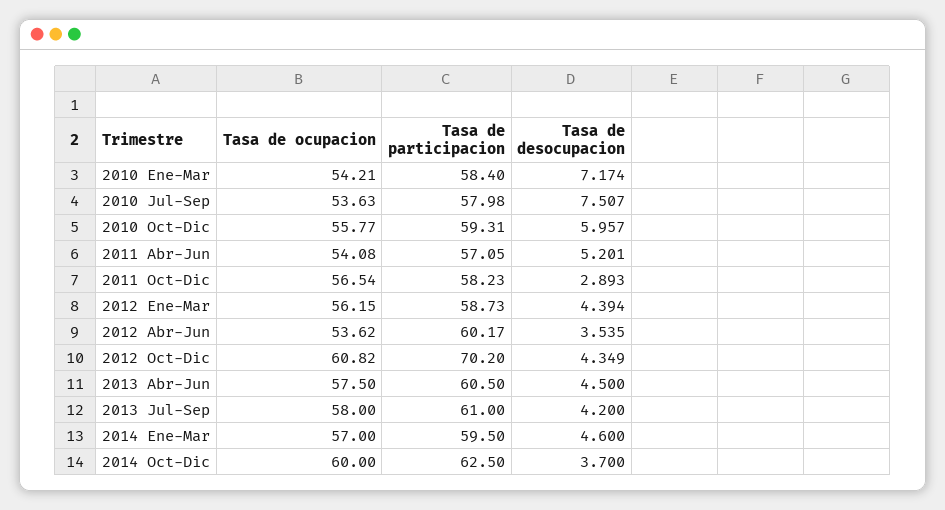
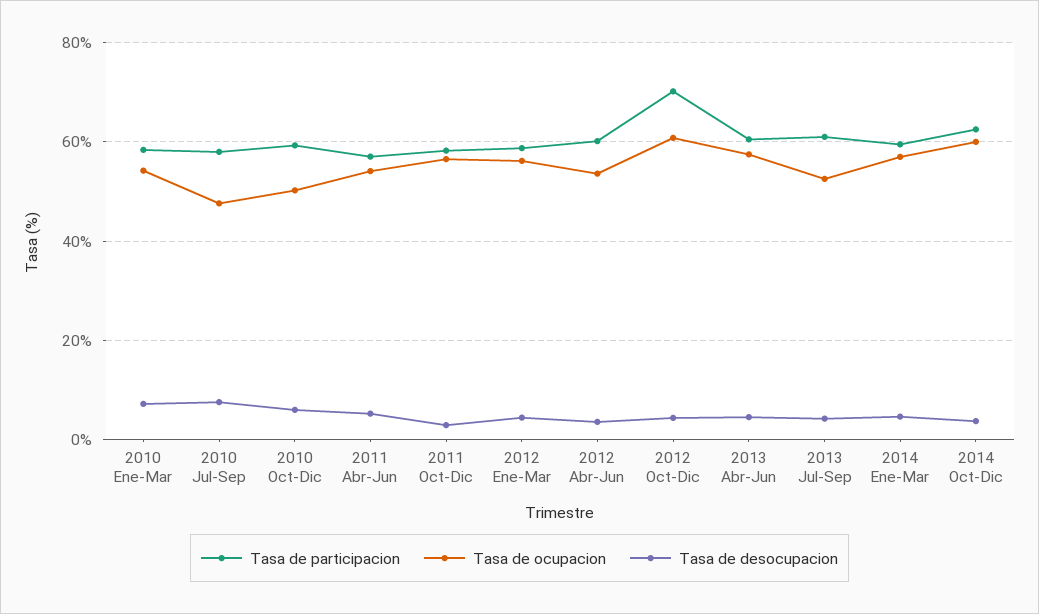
  {
    "Tasa de ocupacion": {
      "2010 Ene-Mar": 54.21,
-     "2010 Jul-Sep": 53.63,
+     "2010 Jul-Sep": 48,
-     "2010 Oct-Dic": 55.77,
+     "2010 Oct-Dic": 50,
      "2011 Abr-Jun": 54.08,
      "2011 Oct-Dic": 56.54,
      "2012 Ene-Mar": 56.15,
      "2012 Abr-Jun": 53.62,
      "2012 Oct-Dic": 60.82,
      "2013 Abr-Jun": 57.5,
-     "2013 Jul-Sep": 58,
+     "2013 Jul-Sep": 52,
      "2014 Ene-Mar": 57,
      "2014 Oct-Dic": 60
    },
    "Tasa de participacion": {
      "2010 Ene-Mar": 58.4,
      "2010 Jul-Sep": 57.98,
      "2010 Oct-Dic": 59.31,
      "2011 Abr-Jun": 57.05,
      "2011 Oct-Dic": 58.23,
      "2012 Ene-Mar": 58.73,
      "2012 Abr-Jun": 60.17,
      "2012 Oct-Dic": 70.2,
      "2013 Abr-Jun": 60.5,
      "2013 Jul-Sep": 61,
      "2014 Ene-Mar": 59.5,
      "2014 Oct-Dic": 62.5
    },
    "Tasa de desocupacion": {
      "2010 Ene-Mar": 7.174,
      "2010 Jul-Sep": 7.507,
      "2010 Oct-Dic": 5.957,
      "2011 Abr-Jun": 5.201,
      "2011 Oct-Dic": 2.893,
      "2012 Ene-Mar": 4.394,
      "2012 Abr-Jun": 3.535,
      "2012 Oct-Dic": 4.349,
      "2013 Abr-Jun": 4.5,
      "2013 Jul-Sep": 4.2,
      "2014 Ene-Mar": 4.6,
      "2014 Oct-Dic": 3.7
    }
  }

